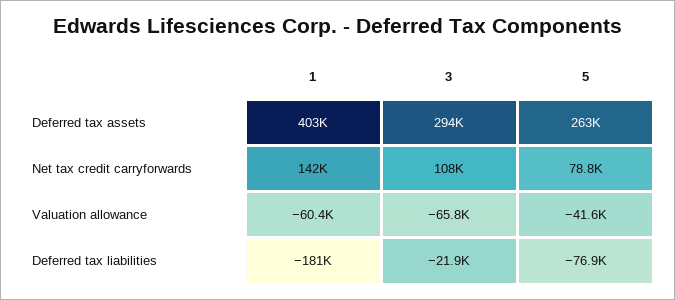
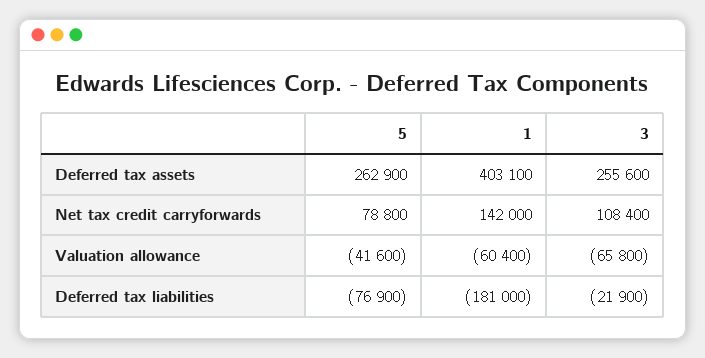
  {
    "1": {
      "Deferred tax assets": 403100,
      "Net tax credit carryforwards": 142000,
      "Valuation allowance": -60400,
      "Deferred tax liabilities": -181000
    },
    "3": {
-     "Deferred tax assets": 294000,
+     "Deferred tax assets": 255600,
      "Net tax credit carryforwards": 108400,
      "Valuation allowance": -65800,
      "Deferred tax liabilities": -21900
    },
    "5": {
      "Deferred tax assets": 262900,
      "Net tax credit carryforwards": 78800,
      "Valuation allowance": -41600,
      "Deferred tax liabilities": -76900
    }
  }

